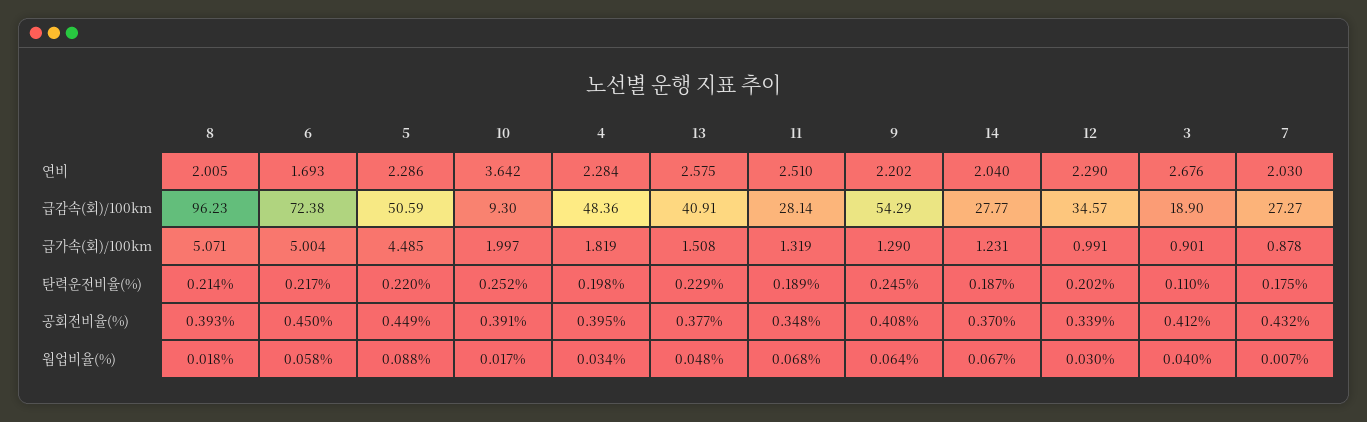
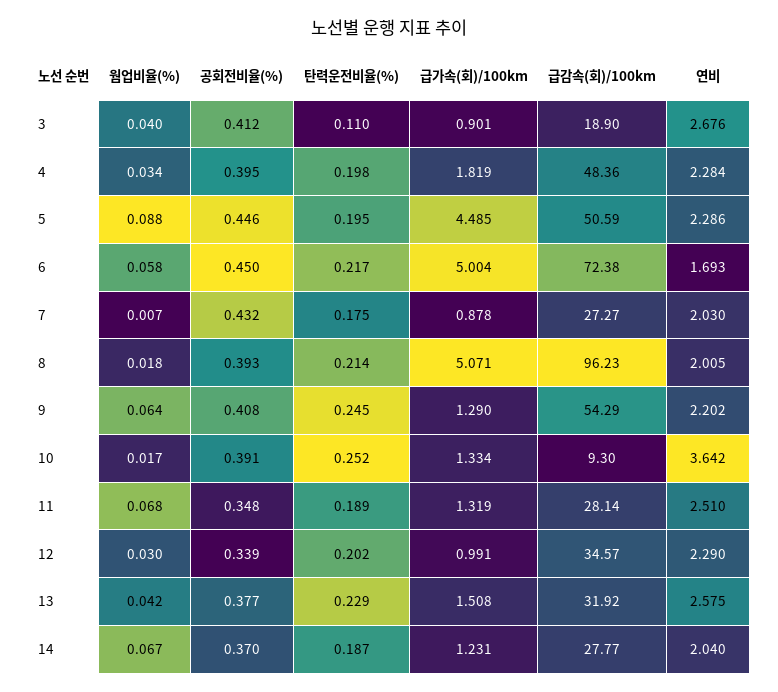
  {
    "8": {
      "연비": 2.005,
      "급감속(회)/100km": 96.23,
      "급가속(회)/100km": 5.071,
      "탄력운전비율(%)": 0.214,
      "공회전비율(%)": 0.393,
      "웜업비율(%)": 0.018
    },
    "6": {
      "연비": 1.693,
      "급감속(회)/100km": 72.38,
      "급가속(회)/100km": 5.004,
      "탄력운전비율(%)": 0.217,
      "공회전비율(%)": 0.45,
      "웜업비율(%)": 0.058
    },
    "5": {
      "연비": 2.286,
      "급감속(회)/100km": 50.59,
      "급가속(회)/100km": 4.485,
-     "탄력운전비율(%)": 0.22,
+     "탄력운전비율(%)": 0.195,
-     "공회전비율(%)": 0.449,
+     "공회전비율(%)": 0.446,
      "웜업비율(%)": 0.088
    },
    "10": {
      "연비": 3.642,
      "급감속(회)/100km": 9.3,
-     "급가속(회)/100km": 1.997,
+     "급가속(회)/100km": 1.334,
      "탄력운전비율(%)": 0.252,
      "공회전비율(%)": 0.391,
      "웜업비율(%)": 0.017
    },
    "4": {
      "연비": 2.284,
      "급감속(회)/100km": 48.36,
      "급가속(회)/100km": 1.819,
      "탄력운전비율(%)": 0.198,
      "공회전비율(%)": 0.395,
      "웜업비율(%)": 0.034
    },
    "13": {
      "연비": 2.575,
-     "급감속(회)/100km": 40.91,
+     "급감속(회)/100km": 31.92,
      "급가속(회)/100km": 1.508,
      "탄력운전비율(%)": 0.229,
      "공회전비율(%)": 0.377,
-     "웜업비율(%)": 0.048
+     "웜업비율(%)": 0.042
    },
    "11": {
      "연비": 2.51,
      "급감속(회)/100km": 28.14,
      "급가속(회)/100km": 1.319,
      "탄력운전비율(%)": 0.189,
      "공회전비율(%)": 0.348,
      "웜업비율(%)": 0.068
    },
    "9": {
      "연비": 2.202,
      "급감속(회)/100km": 54.29,
      "급가속(회)/100km": 1.29,
      "탄력운전비율(%)": 0.245,
      "공회전비율(%)": 0.408,
      "웜업비율(%)": 0.064
    },
    "14": {
      "연비": 2.04,
      "급감속(회)/100km": 27.77,
      "급가속(회)/100km": 1.231,
      "탄력운전비율(%)": 0.187,
      "공회전비율(%)": 0.37,
      "웜업비율(%)": 0.067
    },
    "12": {
      "연비": 2.29,
      "급감속(회)/100km": 34.57,
      "급가속(회)/100km": 0.991,
      "탄력운전비율(%)": 0.202,
      "공회전비율(%)": 0.339,
      "웜업비율(%)": 0.03
    },
    "3": {
      "연비": 2.676,
      "급감속(회)/100km": 18.9,
      "급가속(회)/100km": 0.901,
      "탄력운전비율(%)": 0.11,
      "공회전비율(%)": 0.412,
      "웜업비율(%)": 0.04
    },
    "7": {
      "연비": 2.03,
      "급감속(회)/100km": 27.27,
      "급가속(회)/100km": 0.878,
      "탄력운전비율(%)": 0.175,
      "공회전비율(%)": 0.432,
      "웜업비율(%)": 0.007
    }
  }

